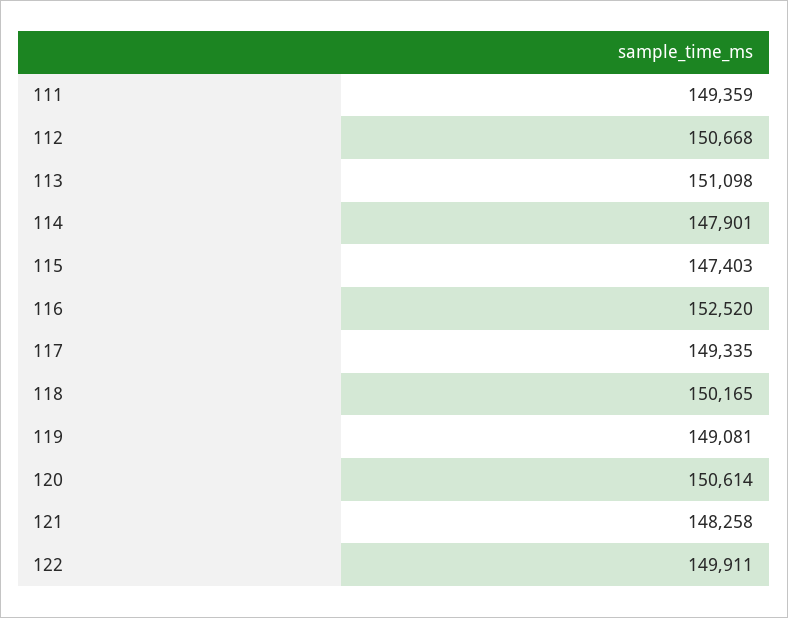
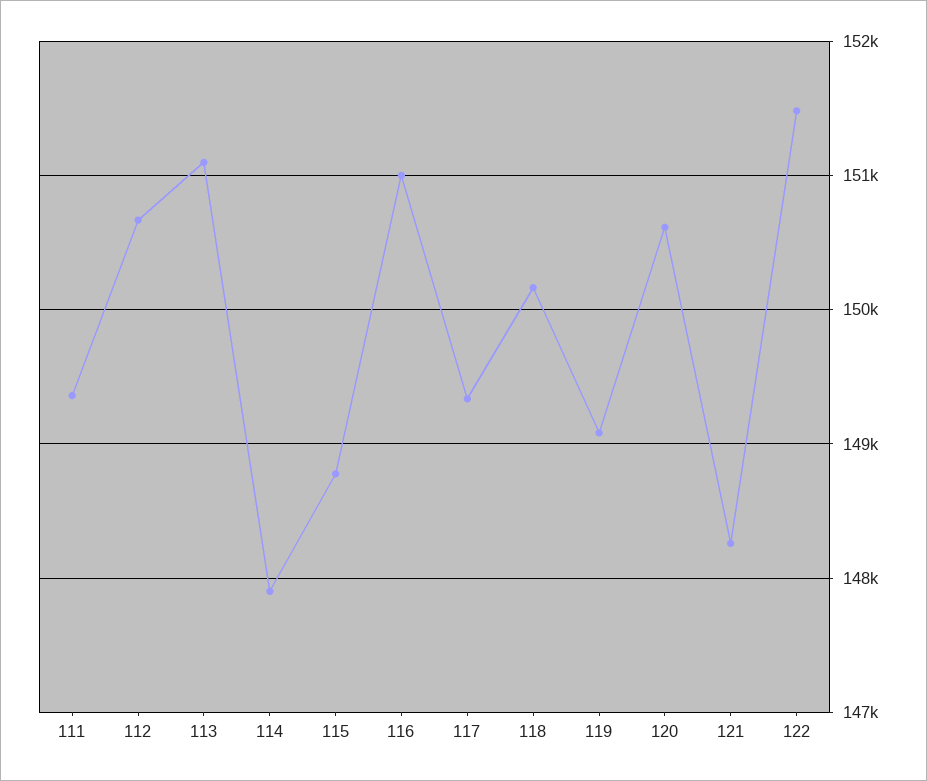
  {
    "111": 149359,
    "112": 150668,
    "113": 151098,
    "114": 147901,
-   "115": 147403,
+   "115": 148800,
-   "116": 152520,
+   "116": 151000,
    "117": 149335,
    "118": 150165,
    "119": 149081,
    "120": 150614,
    "121": 148258,
-   "122": 149911
+   "122": 151500
  }

